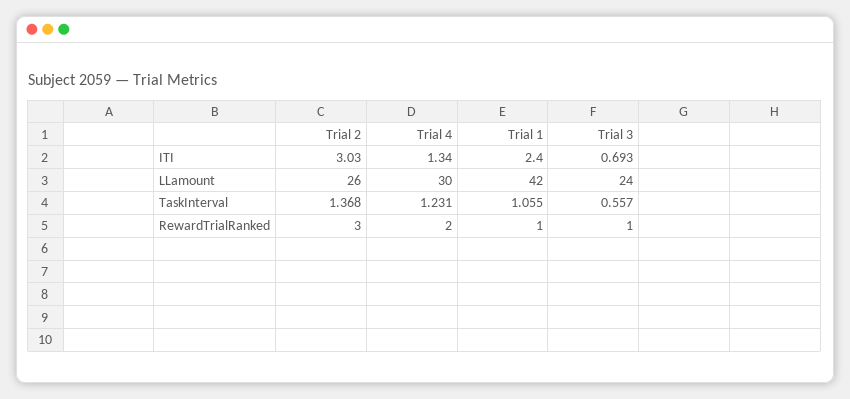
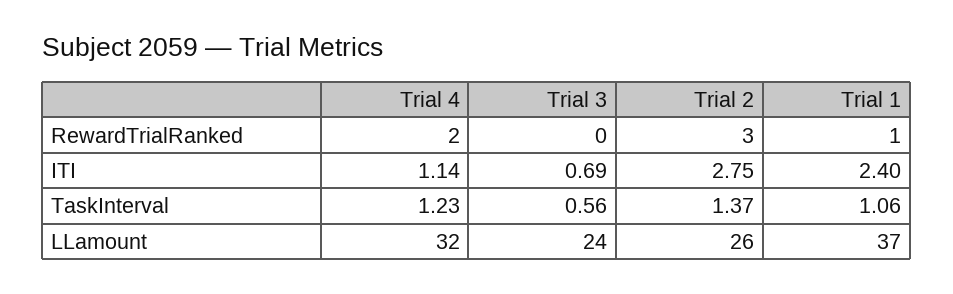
  {
    "Trial 2": {
-     "ITI": 3.03,
+     "ITI": 2.75,
      "LLamount": 26,
      "TaskInterval": 1.368,
      "RewardTrialRanked": 3
    },
    "Trial 4": {
-     "ITI": 1.34,
+     "ITI": 1.14,
-     "LLamount": 30,
+     "LLamount": 32,
      "TaskInterval": 1.231,
      "RewardTrialRanked": 2
    },
    "Trial 1": {
      "ITI": 2.4,
-     "LLamount": 42,
+     "LLamount": 37,
      "TaskInterval": 1.055,
      "RewardTrialRanked": 1
    },
    "Trial 3": {
      "ITI": 0.693,
      "LLamount": 24,
      "TaskInterval": 0.557,
-     "RewardTrialRanked": 1
+     "RewardTrialRanked": 0
    }
  }

